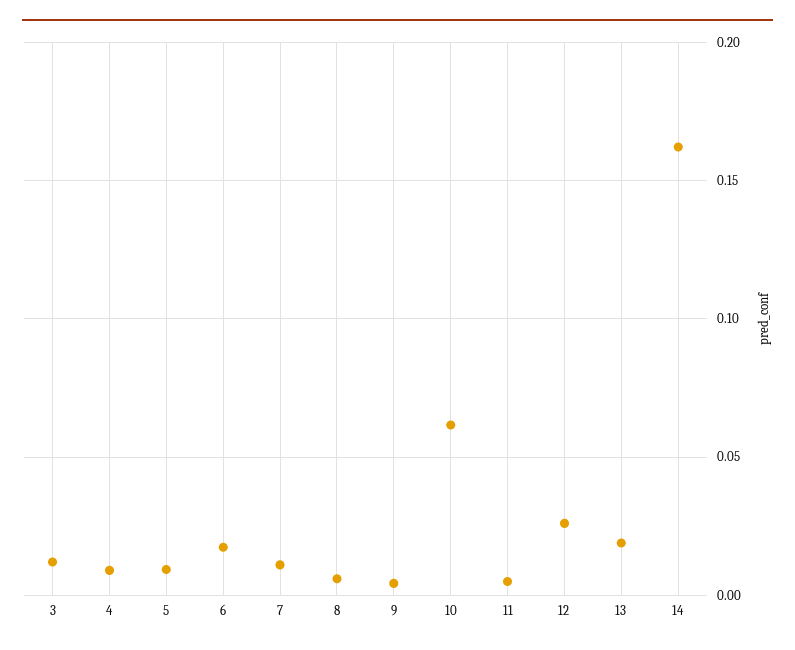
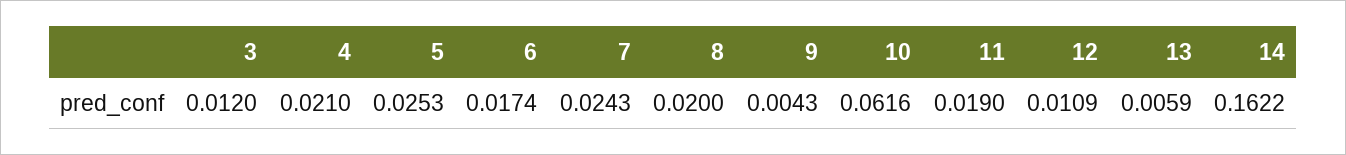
  {
    "3": 0.012,
-   "4": 0.01,
+   "4": 0.021,
-   "5": 0.01,
+   "5": 0.0253,
    "6": 0.0174,
-   "7": 0.01,
+   "7": 0.0243,
-   "8": 0.005,
+   "8": 0.02,
    "9": 0.0043,
    "10": 0.0616,
-   "11": 0.005,
+   "11": 0.019,
-   "12": 0.025,
+   "12": 0.0109,
-   "13": 0.02,
+   "13": 0.0059,
    "14": 0.1622
  }

